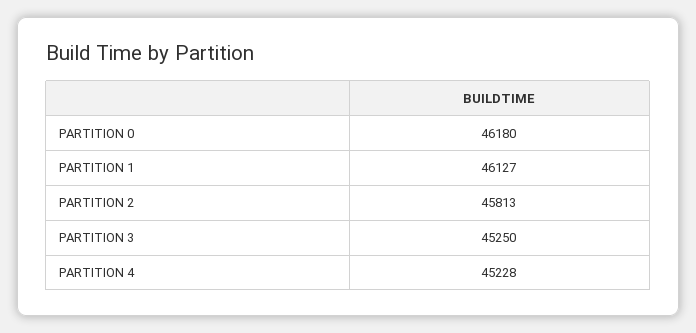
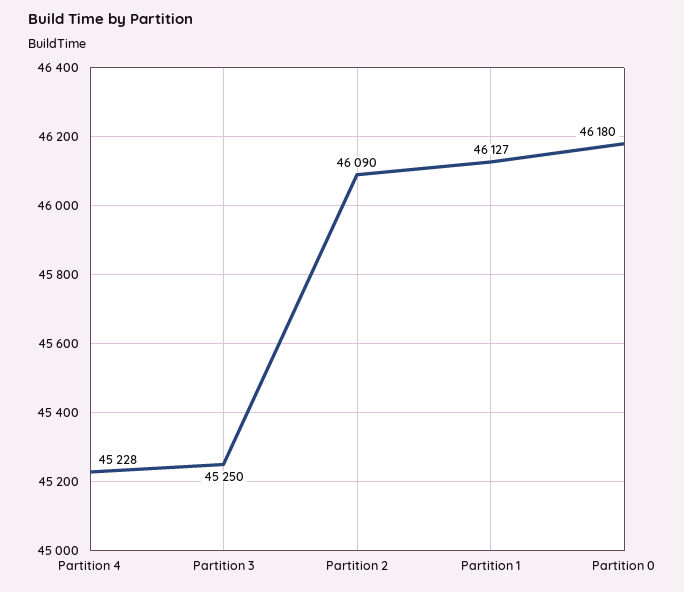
  {
    "PARTITION 0": 46180,
    "PARTITION 1": 46127,
-   "PARTITION 2": 45813,
+   "PARTITION 2": 46090,
    "PARTITION 3": 45250,
    "PARTITION 4": 45228
  }

